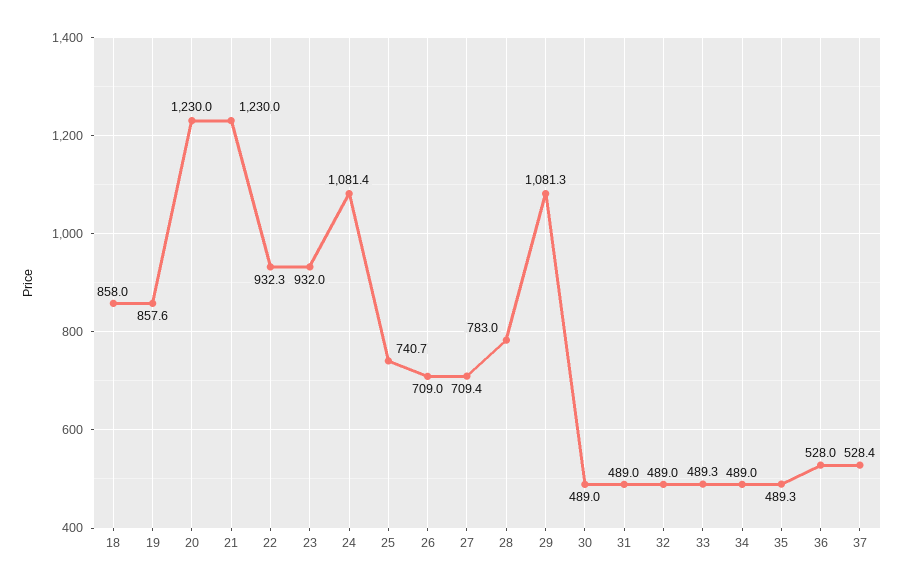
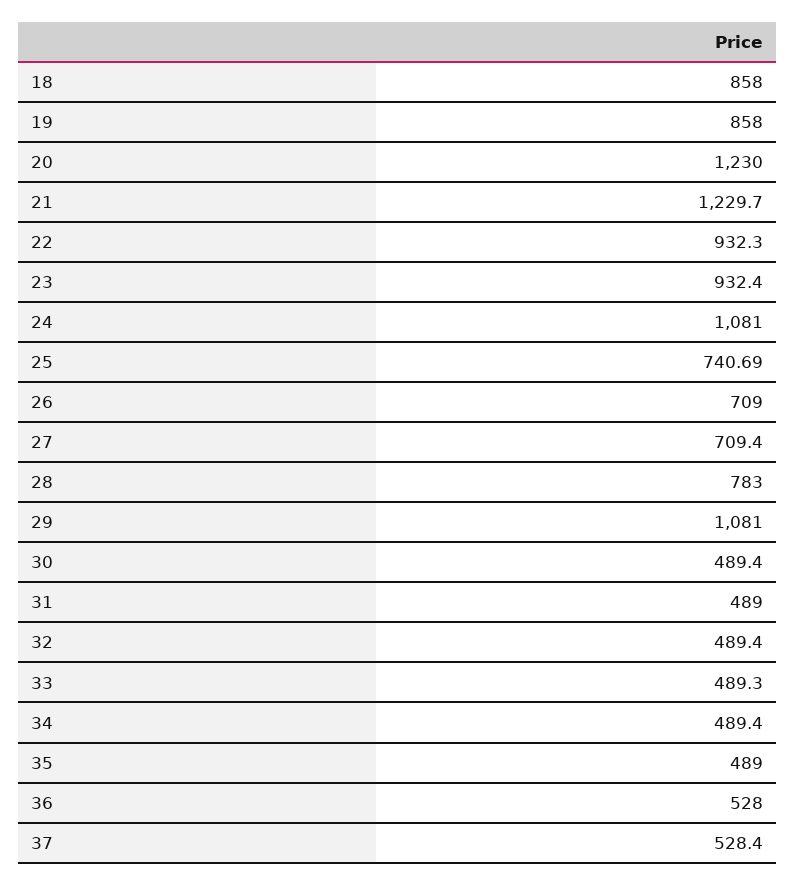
  {
    "18": 858,
-   "19": 857.6,
+   "19": 858,
    "20": 1230,
-   "21": 1230,
+   "21": 1229.7,
    "22": 932.3,
-   "23": 932,
+   "23": 932.4,
-   "24": 1081.4,
+   "24": 1081,
    "25": 740.69,
    "26": 709,
    "27": 709.4,
    "28": 783,
-   "29": 1081.3,
+   "29": 1081,
-   "30": 489,
+   "30": 489.4,
    "31": 489,
-   "32": 489,
+   "32": 489.4,
    "33": 489.3,
-   "34": 489,
+   "34": 489.4,
-   "35": 489.3,
+   "35": 489,
    "36": 528,
    "37": 528.4
  }

